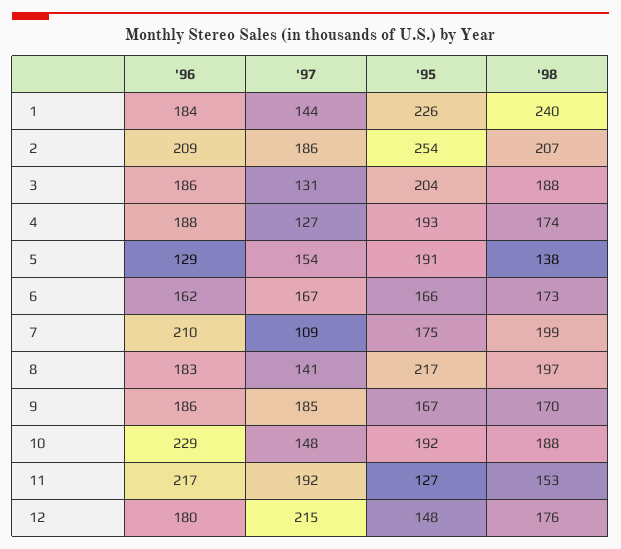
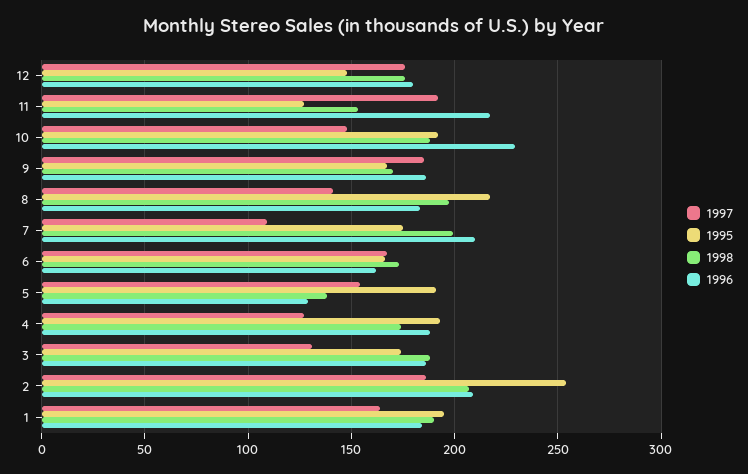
  {
    "'96": {
      "1": 184,
      "2": 209,
      "3": 186,
      "4": 188,
      "5": 129,
      "6": 162,
      "7": 210,
      "8": 183,
      "9": 186,
      "10": 229,
      "11": 217,
      "12": 180
    },
    "'97": {
-     "1": 144,
+     "1": 165,
      "2": 186,
      "3": 131,
      "4": 127,
      "5": 154,
      "6": 167,
      "7": 109,
      "8": 141,
      "9": 185,
      "10": 148,
      "11": 192,
-     "12": 215
+     "12": 175
    },
    "'95": {
-     "1": 226,
+     "1": 195,
      "2": 254,
-     "3": 204,
+     "3": 175,
      "4": 193,
      "5": 191,
      "6": 166,
      "7": 175,
      "8": 217,
      "9": 167,
      "10": 192,
      "11": 127,
      "12": 148
    },
    "'98": {
-     "1": 240,
+     "1": 190,
      "2": 207,
      "3": 188,
      "4": 174,
      "5": 138,
      "6": 173,
      "7": 199,
      "8": 197,
      "9": 170,
      "10": 188,
      "11": 153,
      "12": 176
    }
  }

